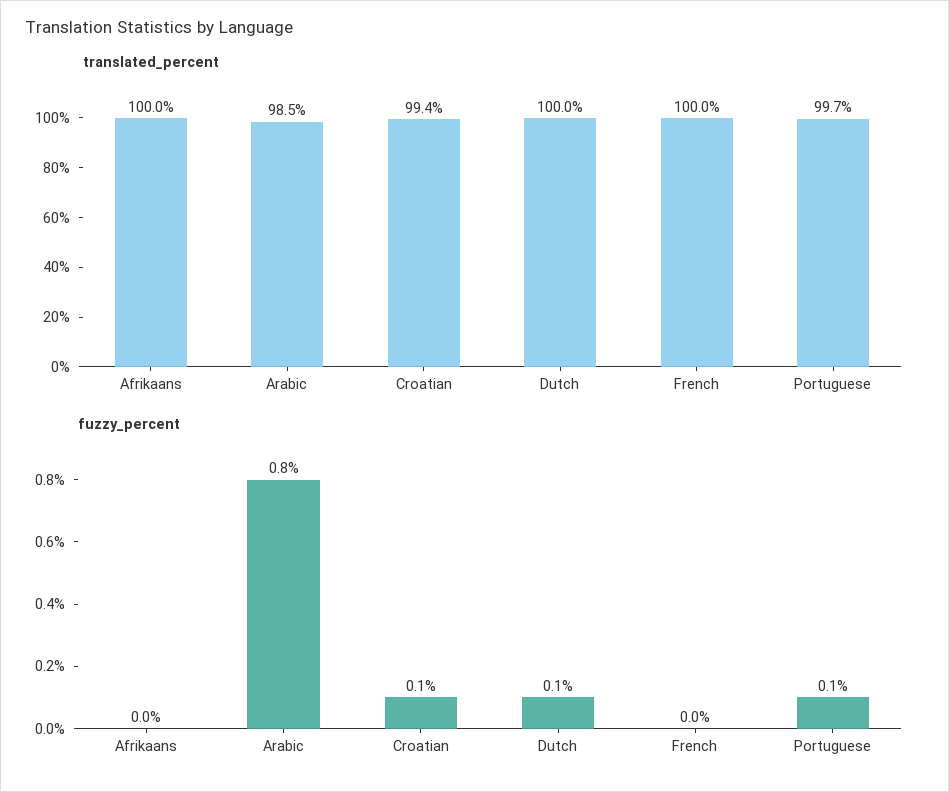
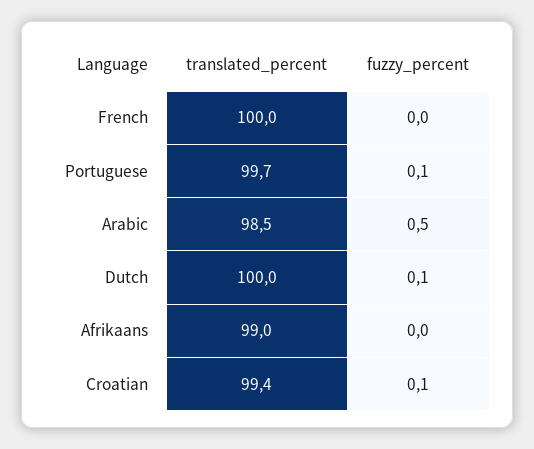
  {
    "translated_percent": {
-     "Afrikaans": 100,
+     "Afrikaans": 99,
      "Arabic": 98.5,
      "Croatian": 99.4,
      "Dutch": 100,
      "French": 100,
      "Portuguese": 99.7
    },
    "fuzzy_percent": {
      "Afrikaans": 0,
-     "Arabic": 0.8,
+     "Arabic": 0.5,
      "Croatian": 0.1,
      "Dutch": 0.1,
      "French": 0,
      "Portuguese": 0.1
    }
  }

